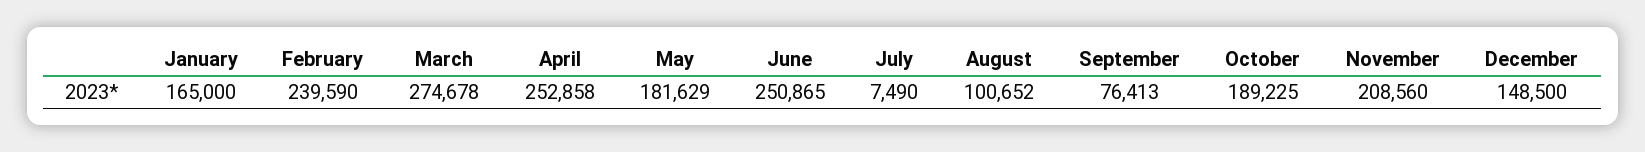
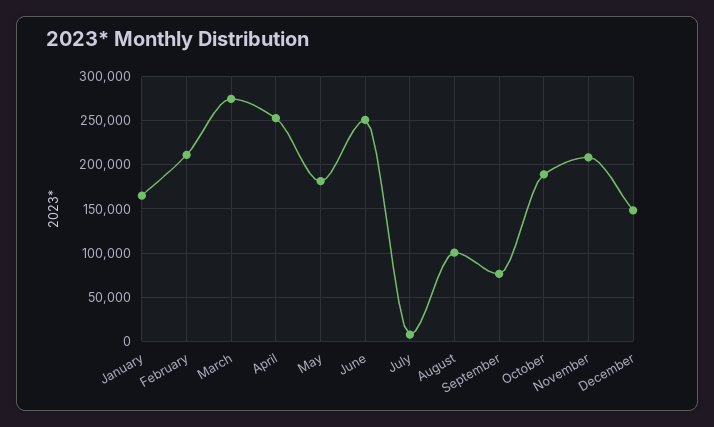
  {
    "January": 165000,
-   "February": 239590,
+   "February": 210000,
    "March": 274678,
    "April": 252858,
    "May": 181629,
    "June": 250865,
    "July": 7490,
    "August": 100652,
    "September": 76413,
    "October": 189225,
    "November": 208560,
    "December": 148500
  }

